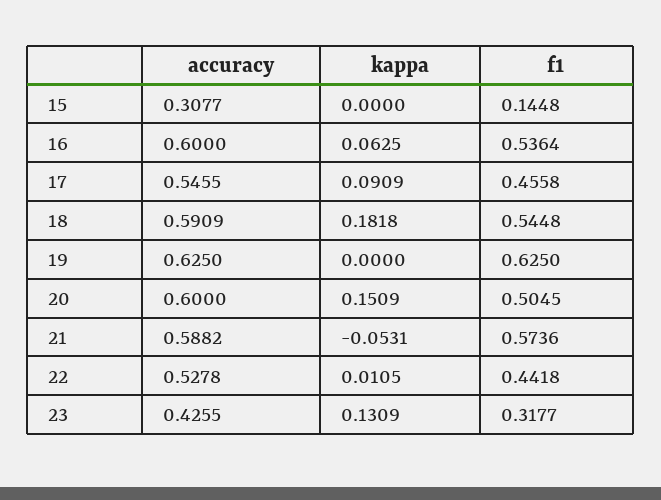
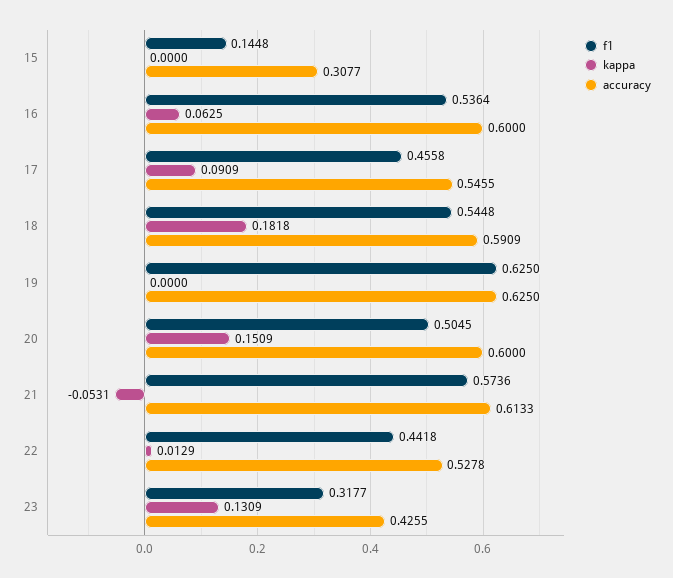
  {
    "accuracy": {
      "15": 0.3077,
      "16": 0.6,
      "17": 0.5455,
      "18": 0.5909,
      "19": 0.625,
      "20": 0.6,
-     "21": 0.5882,
+     "21": 0.6133,
      "22": 0.5278,
      "23": 0.4255
    },
    "kappa": {
      "15": 0,
      "16": 0.0625,
      "17": 0.0909,
      "18": 0.1818,
      "19": 0,
      "20": 0.1509,
      "21": -0.0531,
-     "22": 0.0105,
+     "22": 0.0129,
      "23": 0.1309
    },
    "f1": {
      "15": 0.1448,
      "16": 0.5364,
      "17": 0.4558,
      "18": 0.5448,
      "19": 0.625,
      "20": 0.5045,
      "21": 0.5736,
      "22": 0.4418,
      "23": 0.3177
    }
  }

